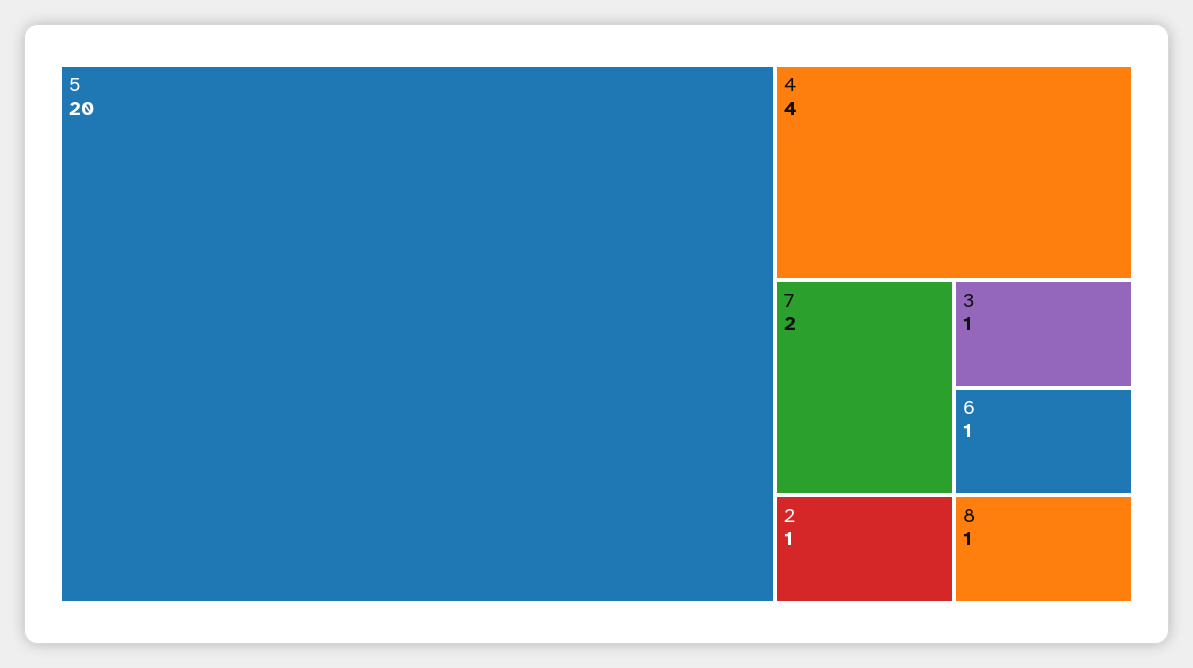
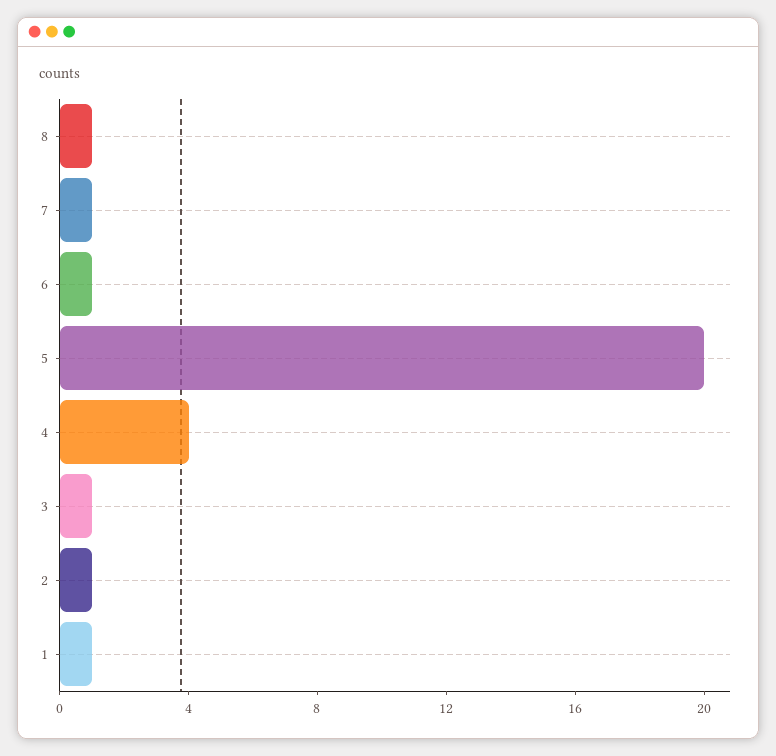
  {
    "5": 20,
    "4": 4,
-   "7": 2,
+   "7": 1,
    "2": 1,
    "3": 1,
    "6": 1,
-   "8": 1
+   "8": 1,
+   "1": 1
  }

